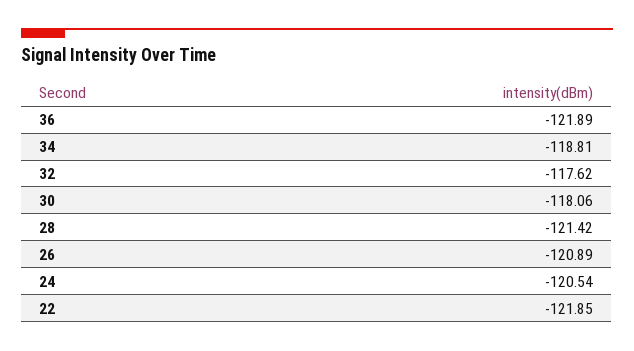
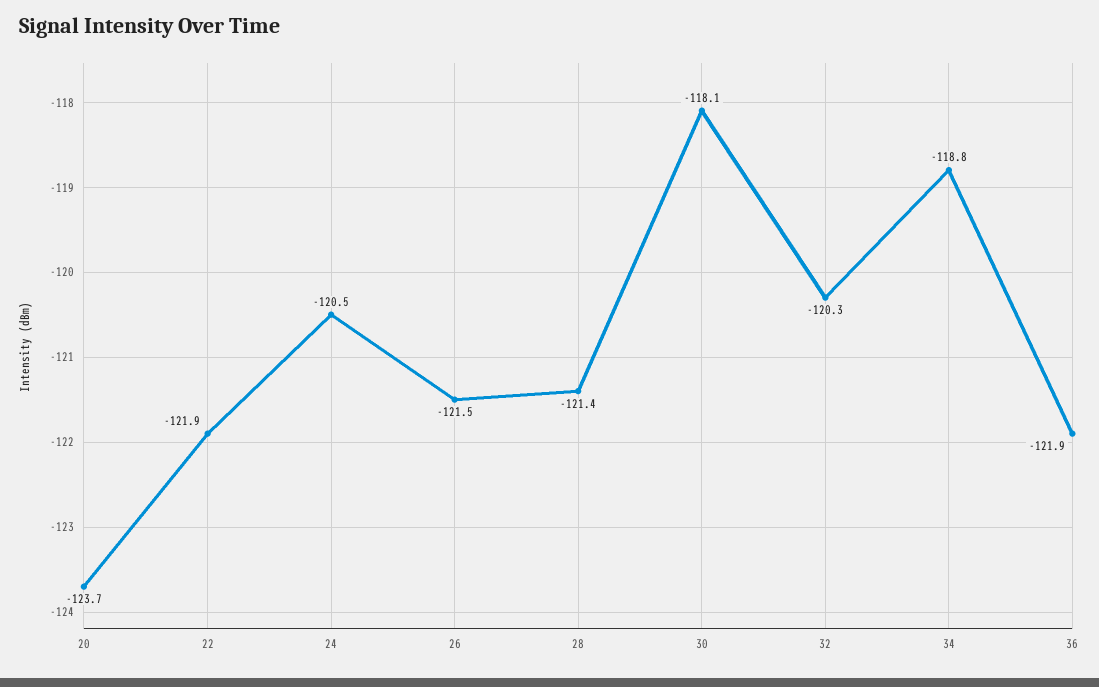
  {
    "36": -121.89,
    "34": -118.81,
-   "32": -117.62,
+   "32": -120.3,
    "30": -118.06,
    "28": -121.42,
-   "26": -120.89,
+   "26": -121.5,
    "24": -120.54,
-   "22": -121.85
+   "22": -121.85,
+   "20": -123.7
  }

